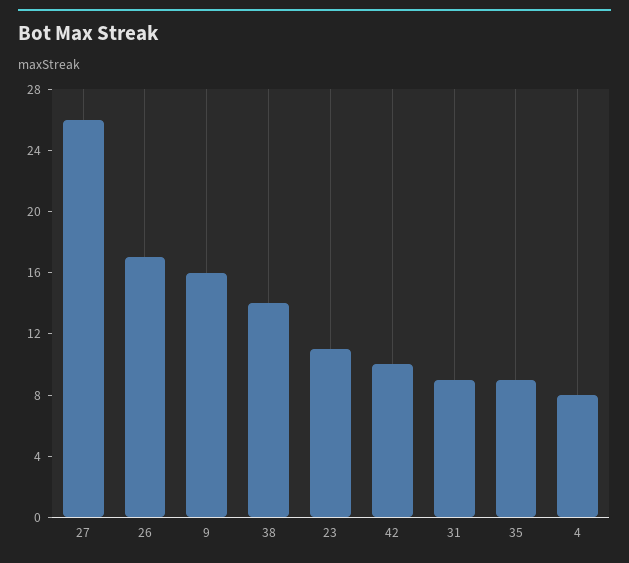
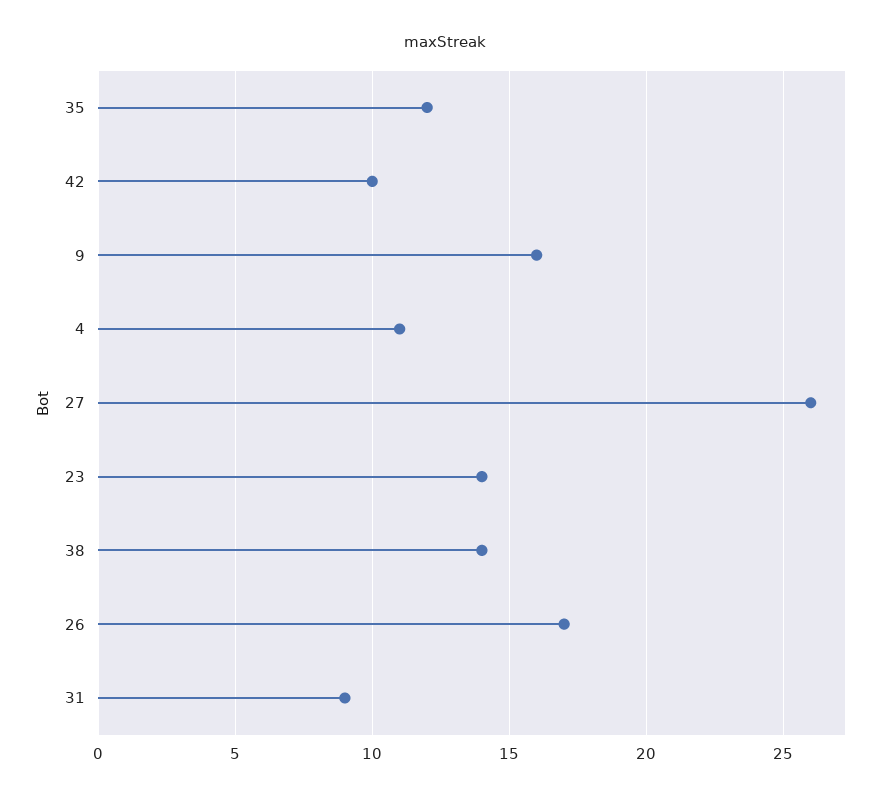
  {
    "27": 26,
    "26": 17,
    "9": 16,
    "38": 14,
-   "23": 11,
+   "23": 14,
    "42": 10,
    "31": 9,
-   "35": 9,
+   "35": 12,
-   "4": 8
+   "4": 11
  }

